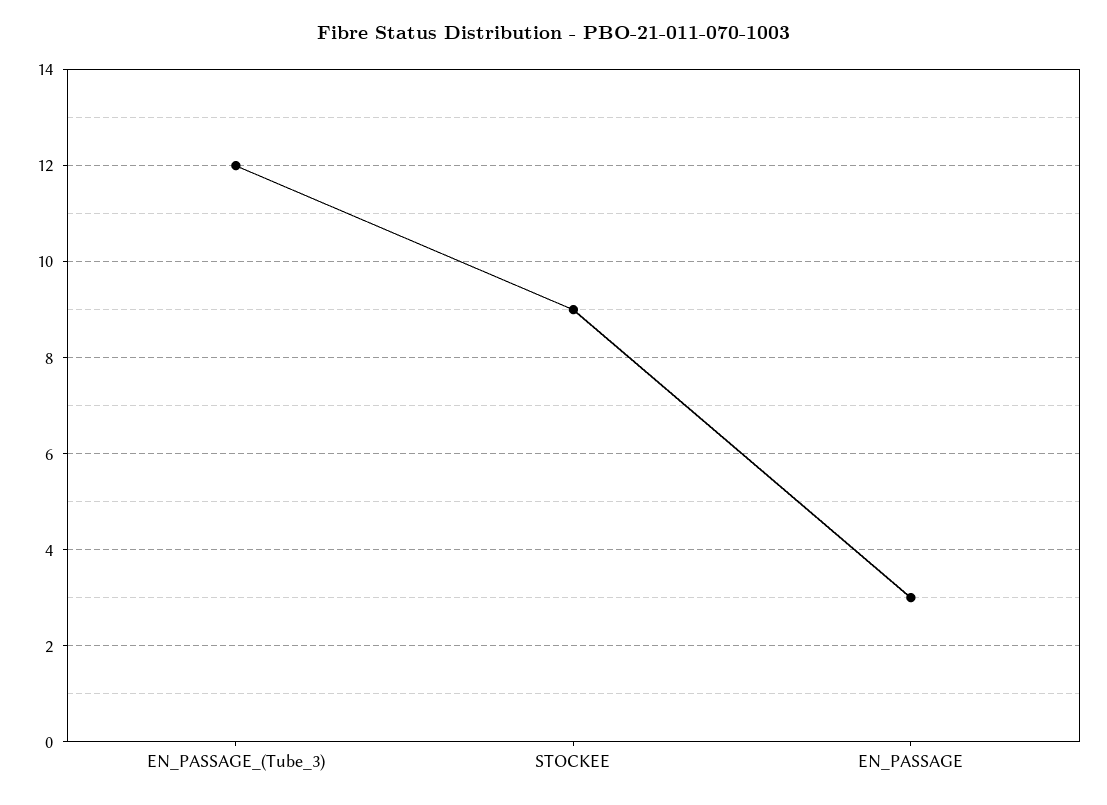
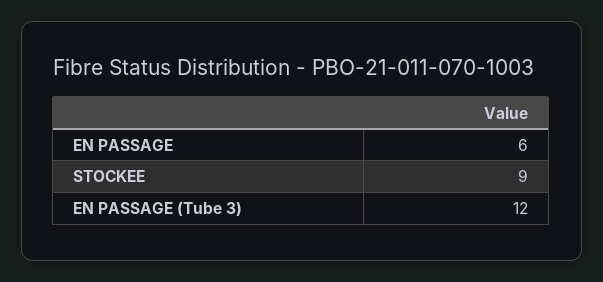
  {
    "EN_PASSAGE_(Tube_3)": 12,
    "STOCKEE": 9,
-   "EN_PASSAGE": 3
+   "EN_PASSAGE": 6
  }

